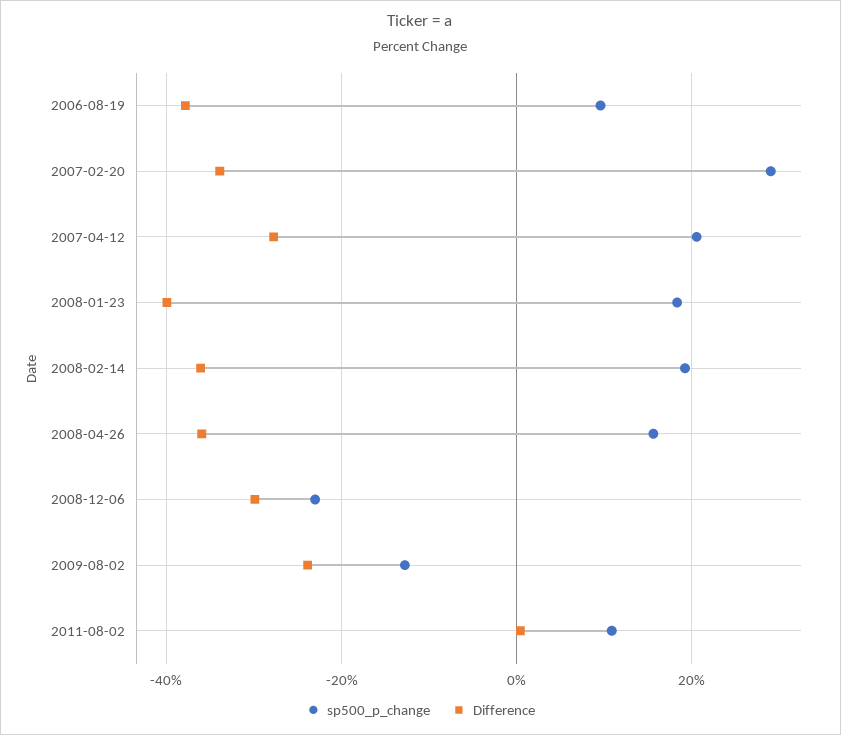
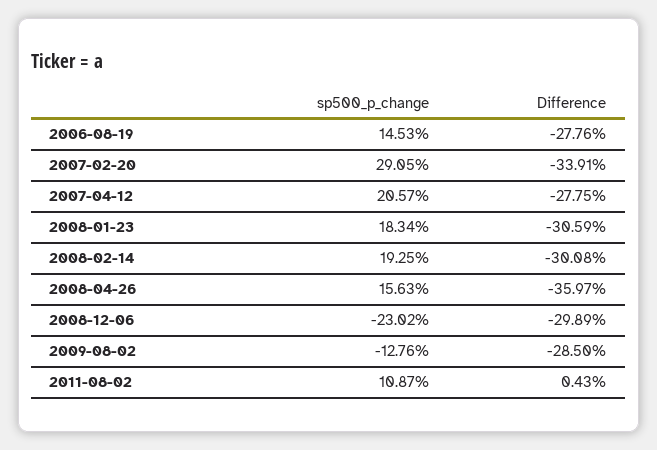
  {
    "sp500_p_change": {
-     "2006-08-19": 10,
+     "2006-08-19": 14.53,
      "2007-02-20": 29.05,
      "2007-04-12": 20.57,
      "2008-01-23": 18.34,
      "2008-02-14": 19.25,
      "2008-04-26": 15.63,
      "2008-12-06": -23.02,
      "2009-08-02": -12.76,
      "2011-08-02": 10.87
    },
    "Difference": {
-     "2006-08-19": -38,
+     "2006-08-19": -27.76,
      "2007-02-20": -33.91,
      "2007-04-12": -27.75,
-     "2008-01-23": -40,
+     "2008-01-23": -30.59,
-     "2008-02-14": -36,
+     "2008-02-14": -30.08,
      "2008-04-26": -35.97,
      "2008-12-06": -29.89,
-     "2009-08-02": -24,
+     "2009-08-02": -28.5,
      "2011-08-02": 0.43
    }
  }

